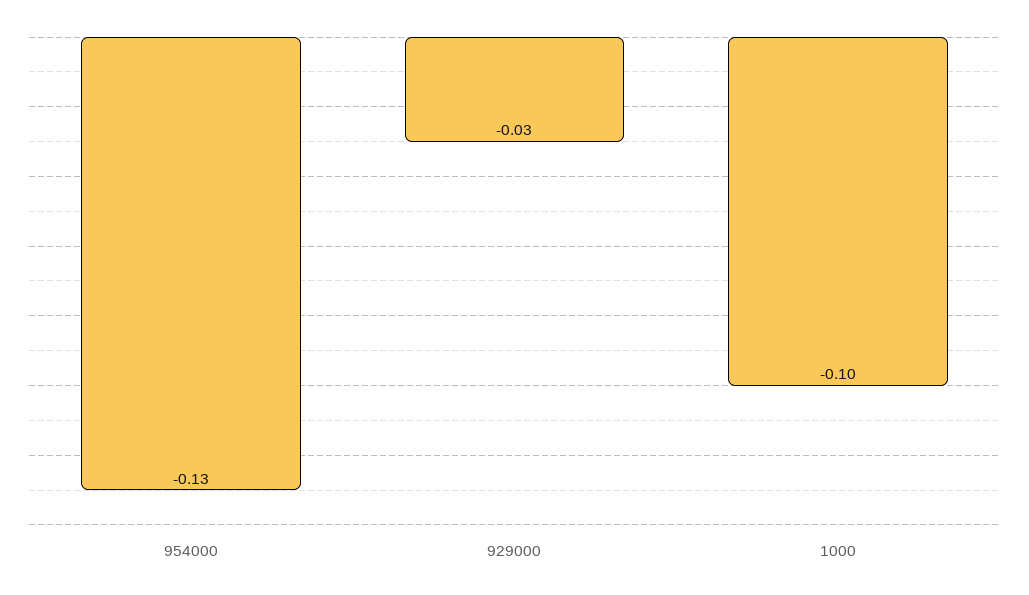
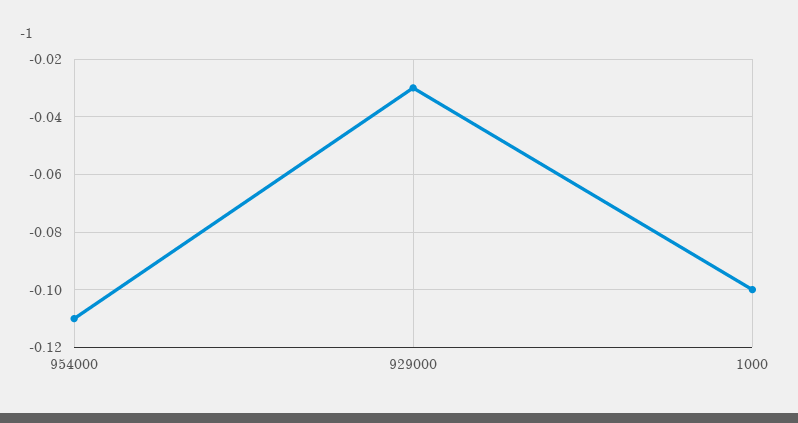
  {
-   "954000": -0.13,
+   "954000": -0.11,
    "929000": -0.03,
    "1000": -0.1
  }

